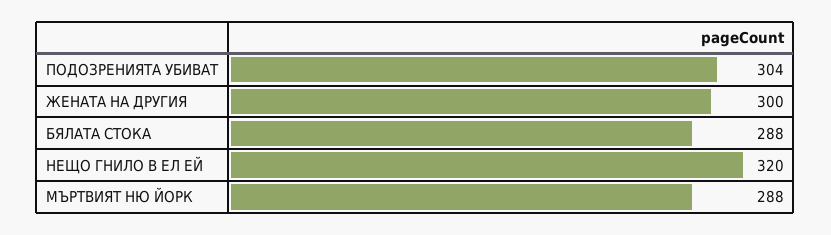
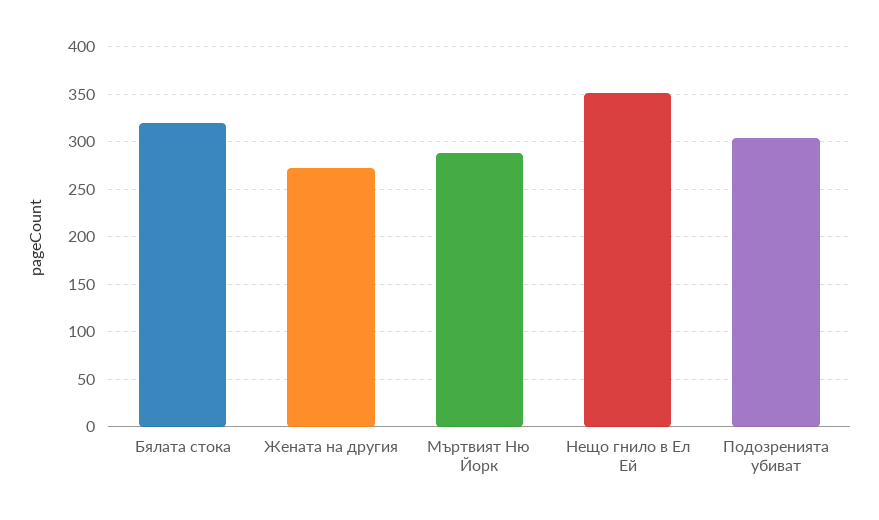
  {
    "ПОДОЗРЕНИЯТА УБИВАТ": 304,
-   "ЖЕНАТА НА ДРУГИЯ": 300,
+   "ЖЕНАТА НА ДРУГИЯ": 270,
-   "БЯЛАТА СТОКА": 288,
+   "БЯЛАТА СТОКА": 320,
-   "НЕЩО ГНИЛО В ЕЛ ЕЙ": 320,
+   "НЕЩО ГНИЛО В ЕЛ ЕЙ": 350,
    "МЪРТВИЯТ НЮ ЙОРК": 288
  }

